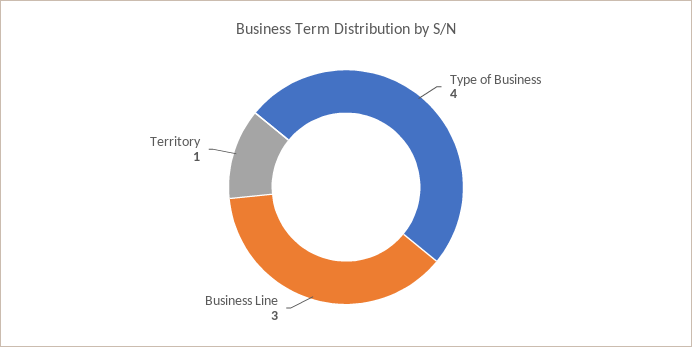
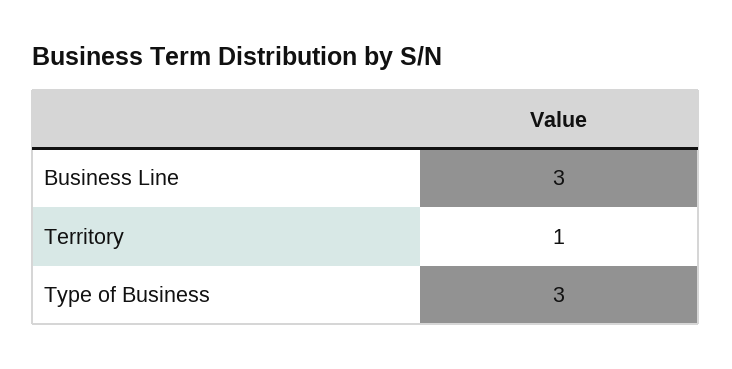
  {
-   "Type of Business": 4,
+   "Type of Business": 3,
    "Business Line": 3,
    "Territory": 1
  }

